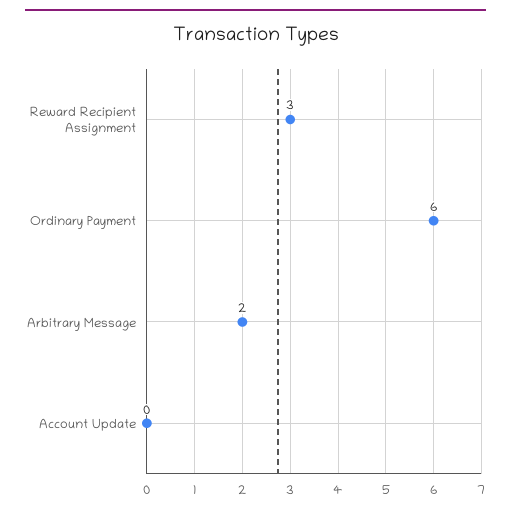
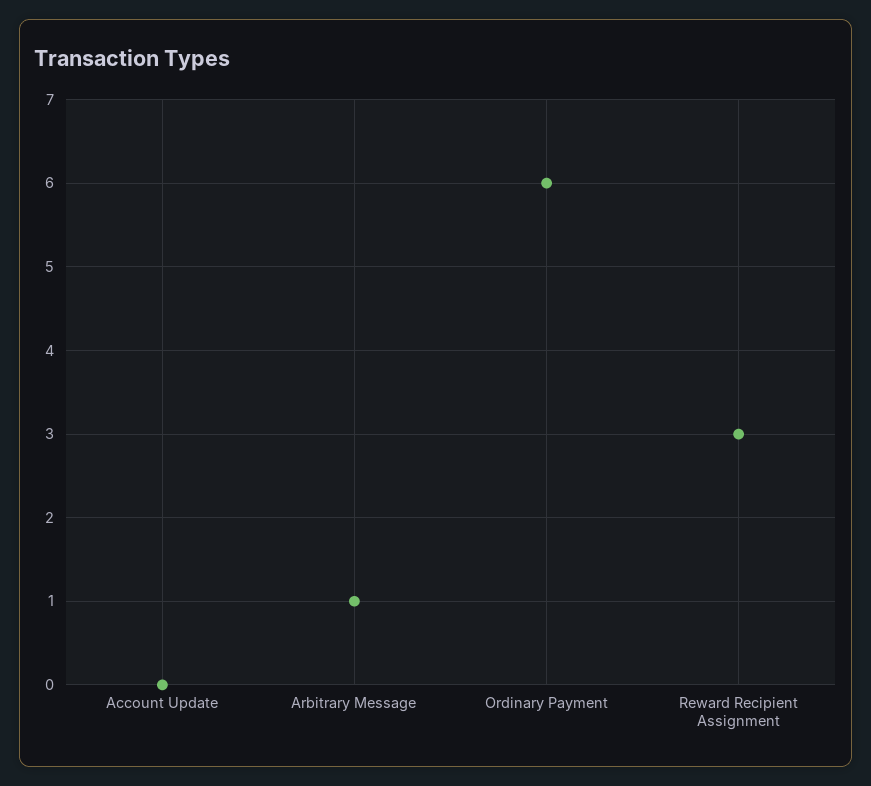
  {
    "Reward Recipient Assignment": 3,
    "Ordinary Payment": 6,
-   "Arbitrary Message": 2,
+   "Arbitrary Message": 1,
    "Account Update": 0
  }

